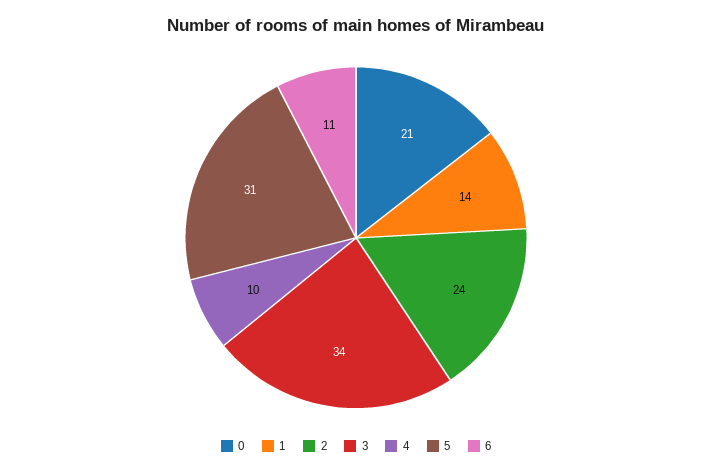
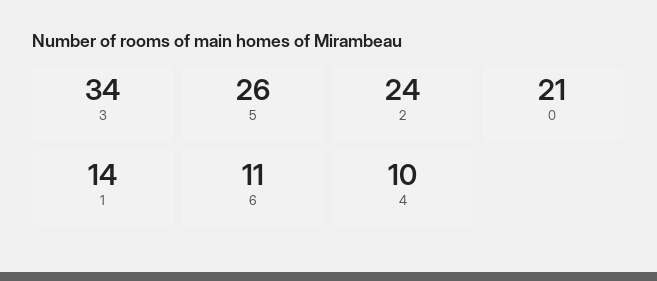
  {
    "0": 21,
    "1": 14,
    "2": 24,
    "3": 34,
    "4": 10,
-   "5": 31,
+   "5": 26,
    "6": 11
  }

